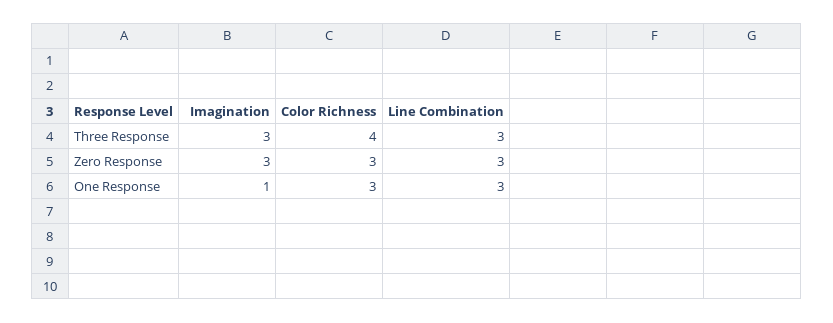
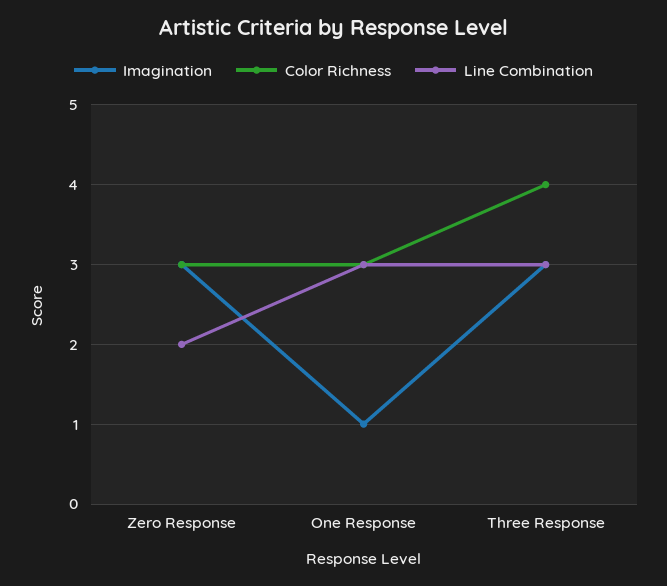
  {
    "Imagination": {
      "Three Response": 3,
      "Zero Response": 3,
      "One Response": 1
    },
    "Color Richness": {
      "Three Response": 4,
      "Zero Response": 3,
      "One Response": 3
    },
    "Line Combination": {
      "Three Response": 3,
-     "Zero Response": 3,
+     "Zero Response": 2,
      "One Response": 3
    }
  }

